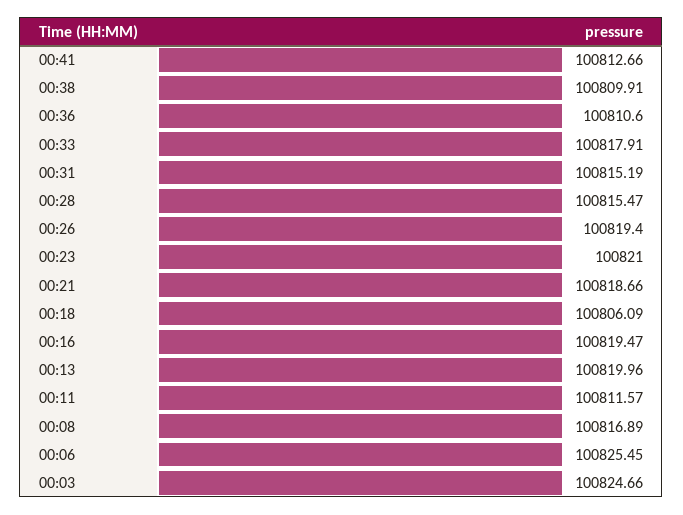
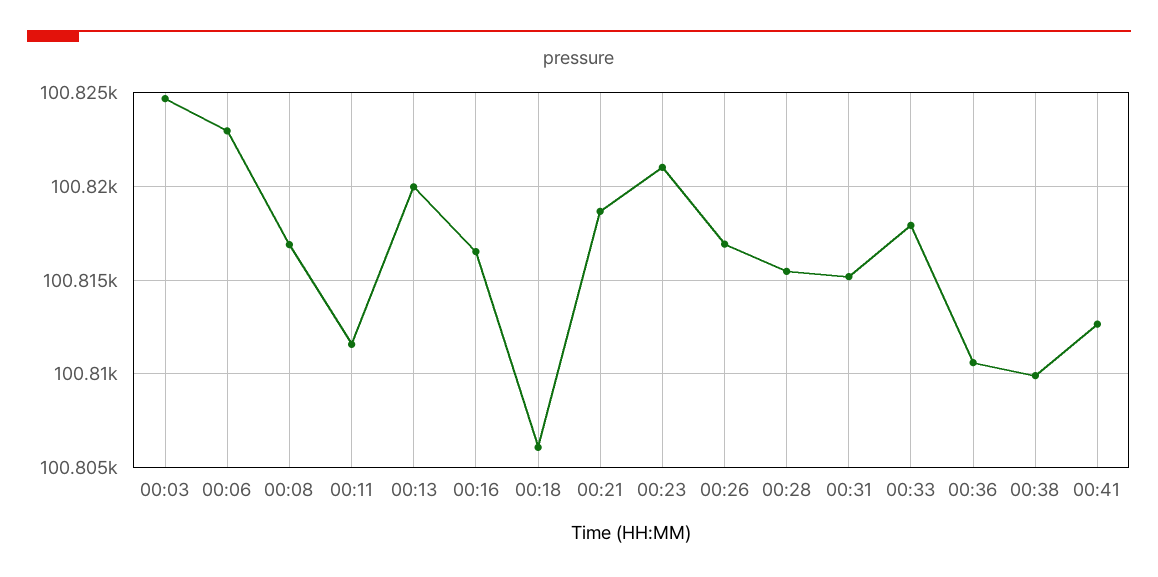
  {
    "00:41": 100812.66,
    "00:38": 100809.91,
    "00:36": 100810.6,
    "00:33": 100817.91,
    "00:31": 100815.19,
    "00:28": 100815.47,
-   "00:26": 100819.4,
+   "00:26": 100817,
    "00:23": 100821,
    "00:21": 100818.66,
    "00:18": 100806.09,
-   "00:16": 100819.47,
+   "00:16": 100816.5,
    "00:13": 100819.96,
    "00:11": 100811.57,
    "00:08": 100816.89,
-   "00:06": 100825.45,
+   "00:06": 100823,
    "00:03": 100824.66
  }

